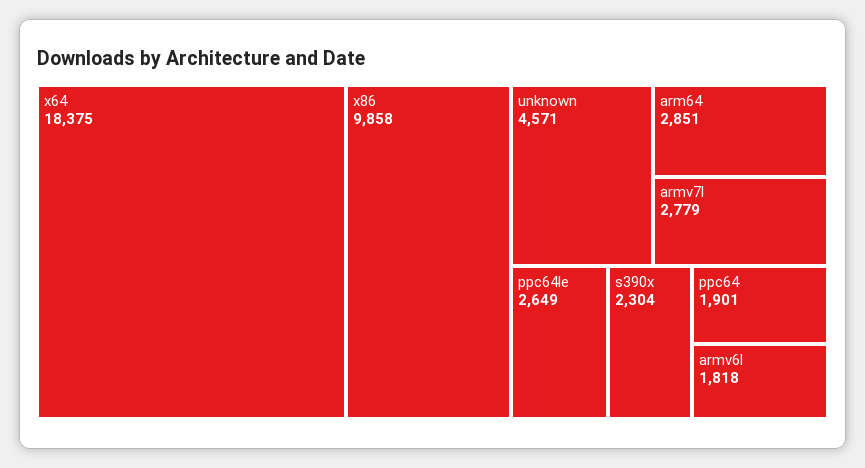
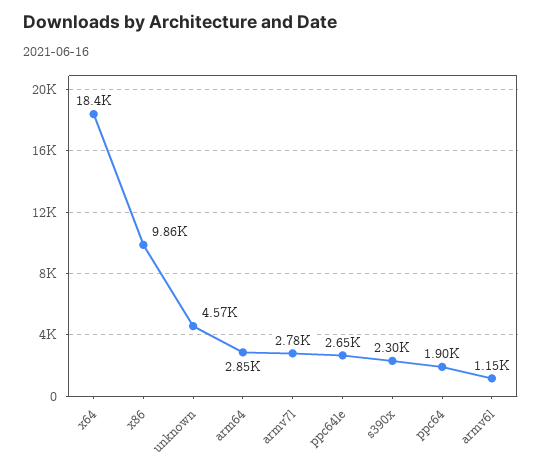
  {
    "x64": 18375,
    "x86": 9858,
    "unknown": 4571,
    "arm64": 2851,
    "armv7l": 2779,
    "ppc64le": 2649,
    "s390x": 2304,
    "ppc64": 1901,
-   "armv6l": 1818
+   "armv6l": 1150
  }

